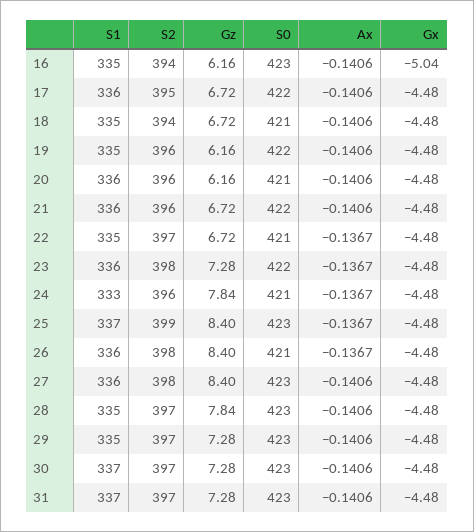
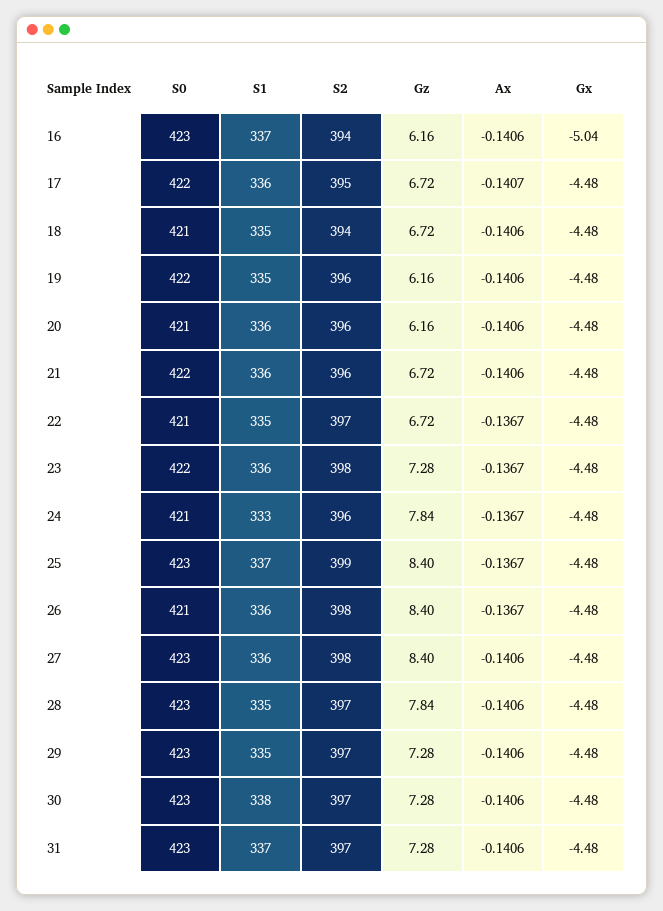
  {
    "S1": {
-     "16": 335,
+     "16": 337,
      "17": 336,
      "18": 335,
      "19": 335,
      "20": 336,
      "21": 336,
      "22": 335,
      "23": 336,
      "24": 333,
      "25": 337,
      "26": 336,
      "27": 336,
      "28": 335,
      "29": 335,
-     "30": 337,
+     "30": 338,
      "31": 337
    },
    "S2": {
      "16": 394,
      "17": 395,
      "18": 394,
      "19": 396,
      "20": 396,
      "21": 396,
      "22": 397,
      "23": 398,
      "24": 396,
      "25": 399,
      "26": 398,
      "27": 398,
      "28": 397,
      "29": 397,
      "30": 397,
      "31": 397
    },
    "Gz": {
      "16": 6.16,
      "17": 6.72,
      "18": 6.72,
      "19": 6.16,
      "20": 6.16,
      "21": 6.72,
      "22": 6.72,
      "23": 7.28,
      "24": 7.84,
      "25": 8.4,
      "26": 8.4,
      "27": 8.4,
      "28": 7.84,
      "29": 7.28,
      "30": 7.28,
      "31": 7.28
    },
    "S0": {
      "16": 423,
      "17": 422,
      "18": 421,
      "19": 422,
      "20": 421,
      "21": 422,
      "22": 421,
      "23": 422,
      "24": 421,
      "25": 423,
      "26": 421,
      "27": 423,
      "28": 423,
      "29": 423,
      "30": 423,
      "31": 423
    },
    "Ax": {
      "16": -0.1406,
-     "17": -0.1406,
+     "17": -0.1407,
      "18": -0.1406,
      "19": -0.1406,
      "20": -0.1406,
      "21": -0.1406,
      "22": -0.1367,
      "23": -0.1367,
      "24": -0.1367,
      "25": -0.1367,
      "26": -0.1367,
      "27": -0.1406,
      "28": -0.1406,
      "29": -0.1406,
      "30": -0.1406,
      "31": -0.1406
    },
    "Gx": {
      "16": -5.04,
      "17": -4.48,
      "18": -4.48,
      "19": -4.48,
      "20": -4.48,
      "21": -4.48,
      "22": -4.48,
      "23": -4.48,
      "24": -4.48,
      "25": -4.48,
      "26": -4.48,
      "27": -4.48,
      "28": -4.48,
      "29": -4.48,
      "30": -4.48,
      "31": -4.48
    }
  }

